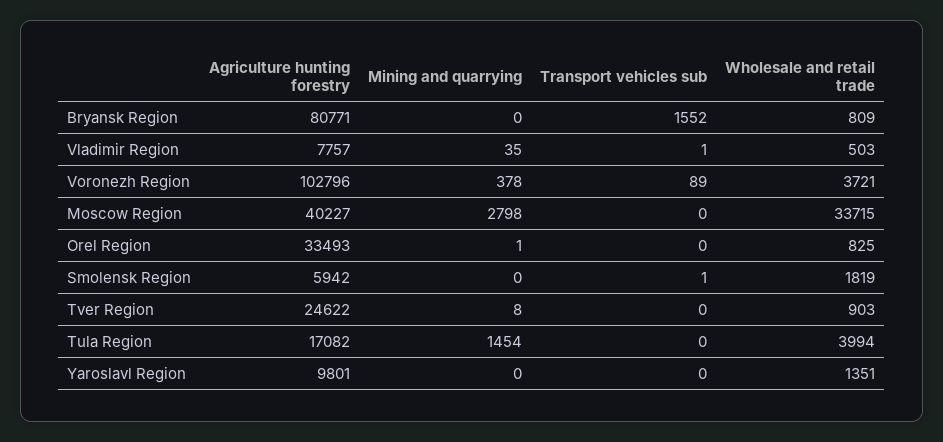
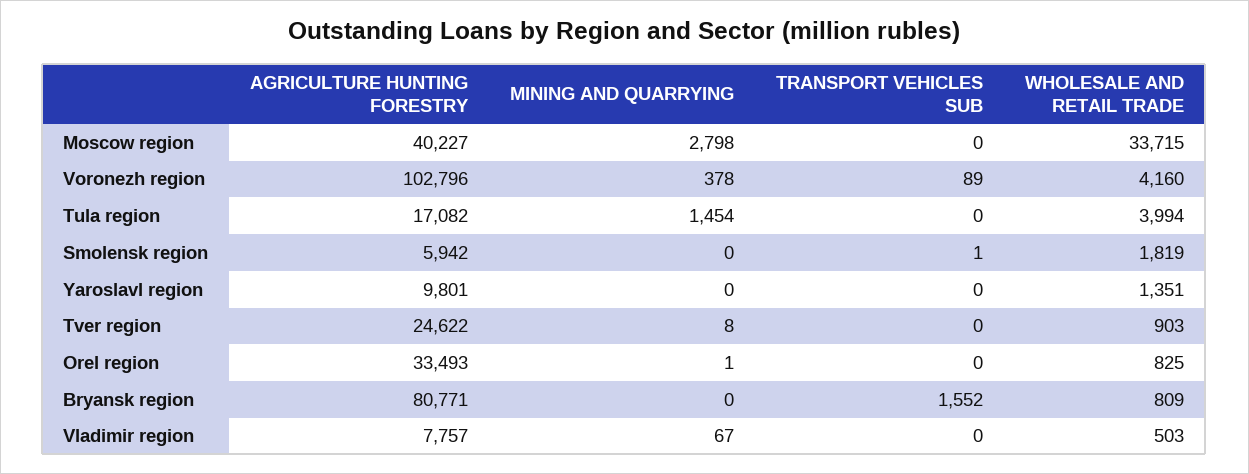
  {
    "Agriculture hunting forestry": {
      "Bryansk Region": 80771,
      "Vladimir Region": 7757,
      "Voronezh Region": 102796,
      "Moscow Region": 40227,
      "Orel Region": 33493,
      "Smolensk Region": 5942,
      "Tver Region": 24622,
      "Tula Region": 17082,
      "Yaroslavl Region": 9801
    },
    "Mining and quarrying": {
      "Bryansk Region": 0,
-     "Vladimir Region": 35,
+     "Vladimir Region": 67,
      "Voronezh Region": 378,
      "Moscow Region": 2798,
      "Orel Region": 1,
      "Smolensk Region": 0,
      "Tver Region": 8,
      "Tula Region": 1454,
      "Yaroslavl Region": 0
    },
    "Transport vehicles sub": {
      "Bryansk Region": 1552,
-     "Vladimir Region": 1,
+     "Vladimir Region": 0,
      "Voronezh Region": 89,
      "Moscow Region": 0,
      "Orel Region": 0,
      "Smolensk Region": 1,
      "Tver Region": 0,
      "Tula Region": 0,
      "Yaroslavl Region": 0
    },
    "Wholesale and retail trade": {
      "Bryansk Region": 809,
      "Vladimir Region": 503,
-     "Voronezh Region": 3721,
+     "Voronezh Region": 4160,
      "Moscow Region": 33715,
      "Orel Region": 825,
      "Smolensk Region": 1819,
      "Tver Region": 903,
      "Tula Region": 3994,
      "Yaroslavl Region": 1351
    }
  }

